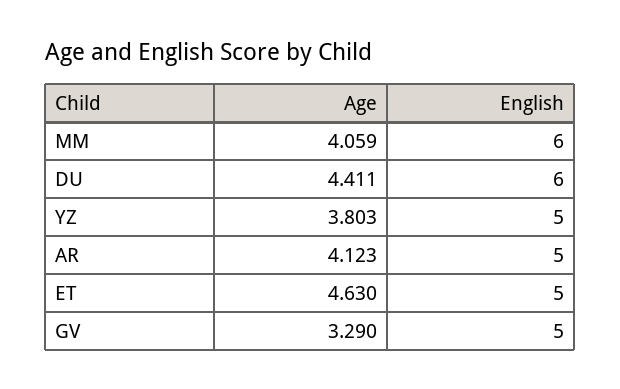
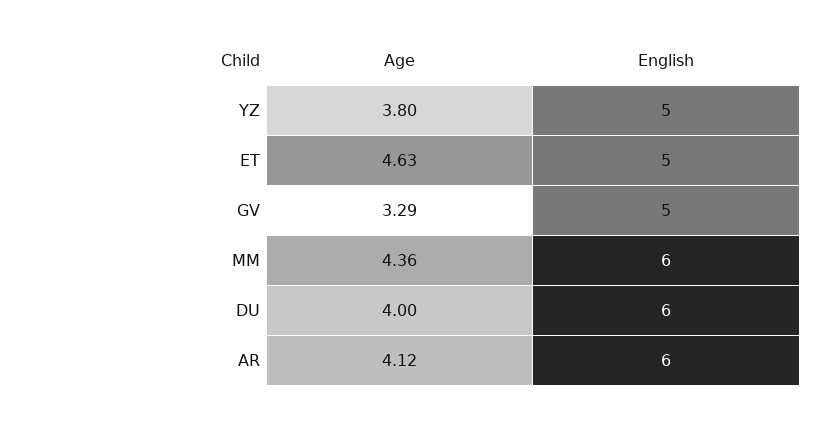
  {
    "Age": {
-     "MM": 4.059,
+     "MM": 4.36,
-     "DU": 4.411,
+     "DU": 4,
      "YZ": 3.803,
      "AR": 4.123,
      "ET": 4.63,
      "GV": 3.29
    },
    "English": {
      "MM": 6,
      "DU": 6,
      "YZ": 5,
-     "AR": 5,
+     "AR": 6,
      "ET": 5,
      "GV": 5
    }
  }

